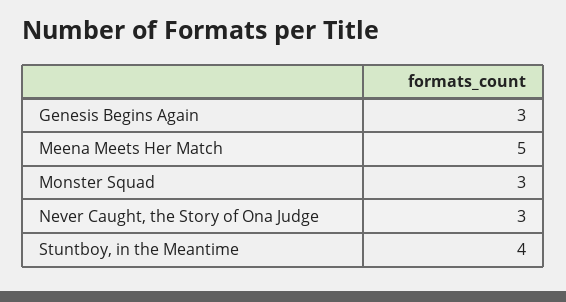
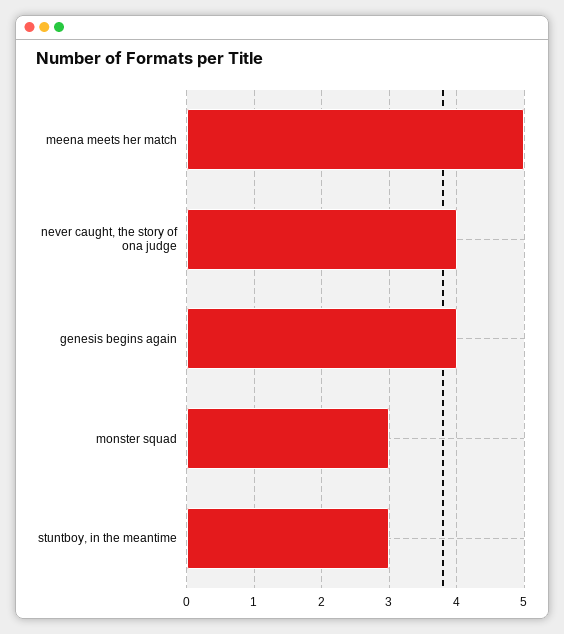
  {
-   "Genesis Begins Again": 3,
+   "Genesis Begins Again": 4,
    "Meena Meets Her Match": 5,
    "Monster Squad": 3,
-   "Never Caught, the Story of Ona Judge": 3,
+   "Never Caught, the Story of Ona Judge": 4,
-   "Stuntboy, in the Meantime": 4
+   "Stuntboy, in the Meantime": 3
  }

